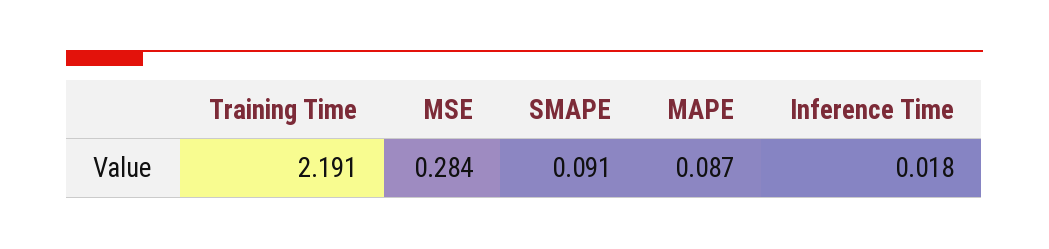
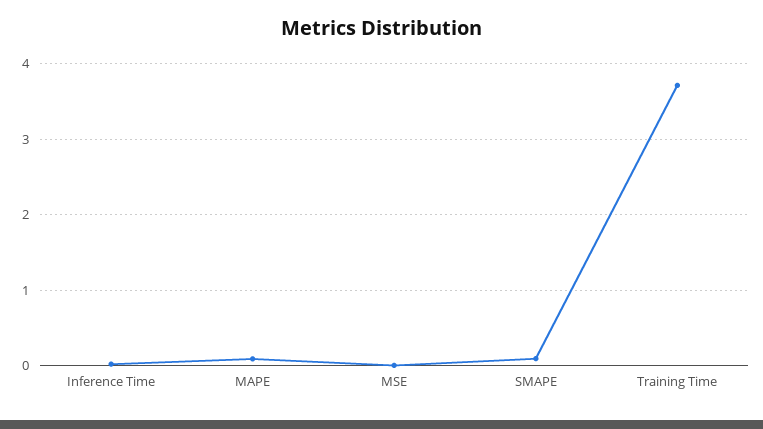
  {
-   "Training Time": 2.191,
+   "Training Time": 3.7,
-   "MSE": 0.284,
+   "MSE": 0,
    "SMAPE": 0.091,
    "MAPE": 0.087,
    "Inference Time": 0.018
  }

